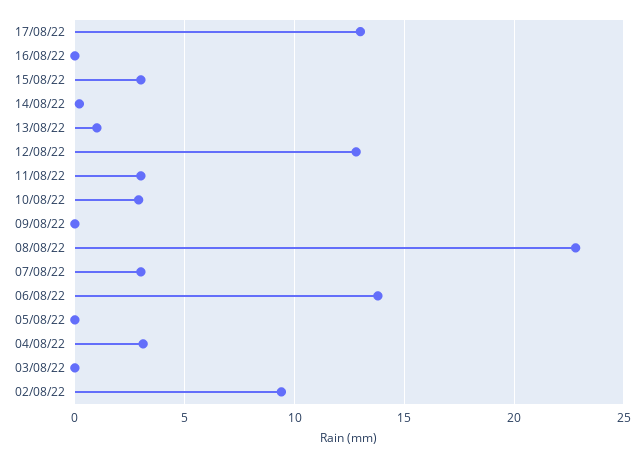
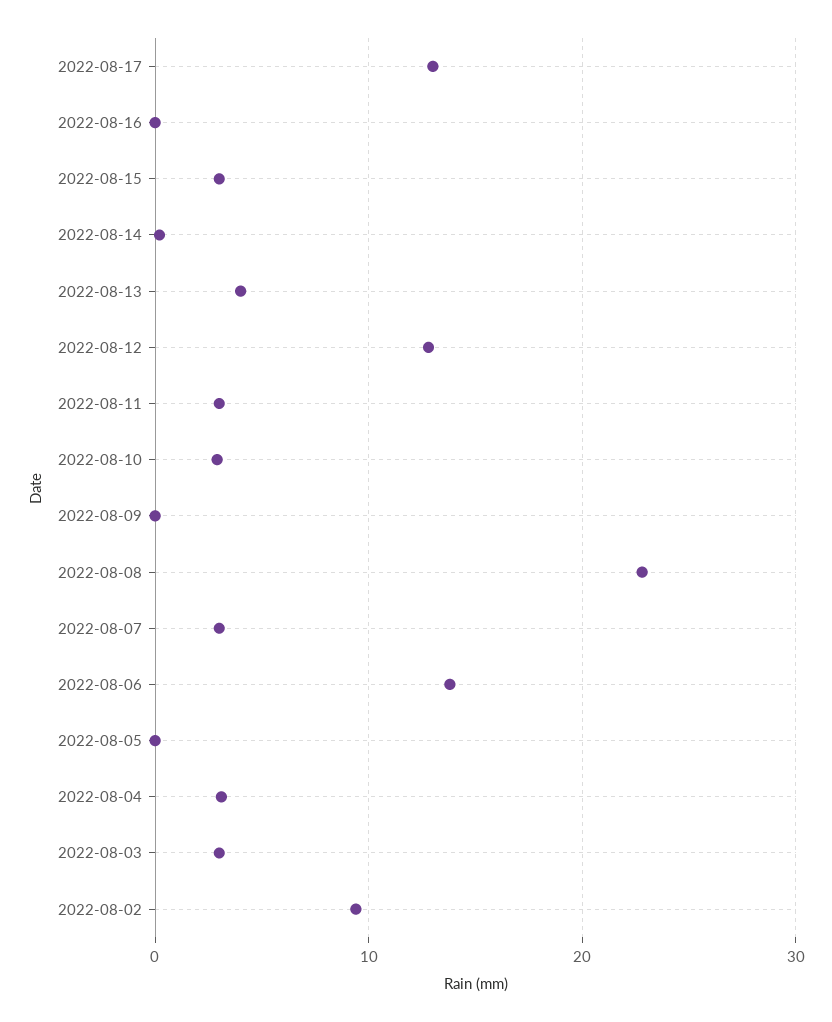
  {
    "17/08/22": 13,
    "16/08/22": 0,
    "15/08/22": 3,
    "14/08/22": 0,
-   "13/08/22": 1,
+   "13/08/22": 4,
    "12/08/22": 13,
    "11/08/22": 3,
    "10/08/22": 3,
    "09/08/22": 0,
    "08/08/22": 23,
    "07/08/22": 3,
    "06/08/22": 14,
    "05/08/22": 0,
    "04/08/22": 3,
-   "03/08/22": 0,
+   "03/08/22": 3,
    "02/08/22": 9.5
  }

